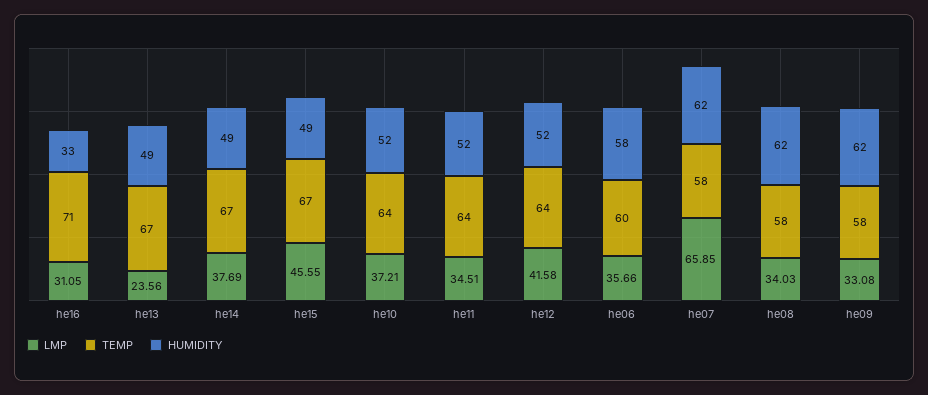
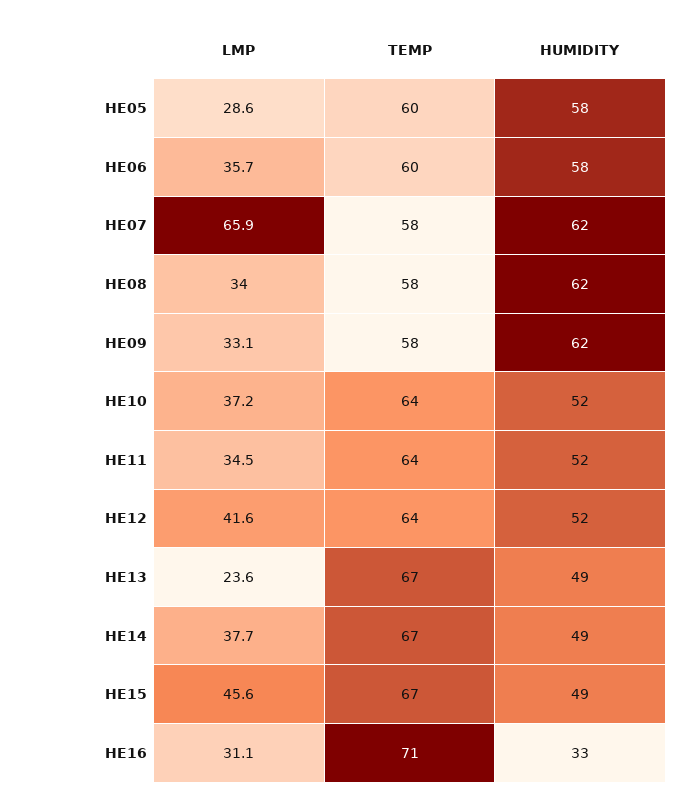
  {
    "LMP": {
      "he16": 31.05,
      "he13": 23.56,
      "he14": 37.69,
      "he15": 45.55,
      "he10": 37.21,
      "he11": 34.51,
      "he12": 41.58,
      "he06": 35.66,
      "he07": 65.85,
      "he08": 34.03,
-     "he09": 33.08
+     "he09": 33.08,
+     "HE05": 28.6
    },
    "TEMP": {
      "he16": 71,
      "he13": 67,
      "he14": 67,
      "he15": 67,
      "he10": 64,
      "he11": 64,
      "he12": 64,
      "he06": 60,
      "he07": 58,
      "he08": 58,
-     "he09": 58
+     "he09": 58,
+     "HE05": 60
    },
    "HUMIDITY": {
      "he16": 33,
      "he13": 49,
      "he14": 49,
      "he15": 49,
      "he10": 52,
      "he11": 52,
      "he12": 52,
      "he06": 58,
      "he07": 62,
      "he08": 62,
-     "he09": 62
+     "he09": 62,
+     "HE05": 58
    }
  }

